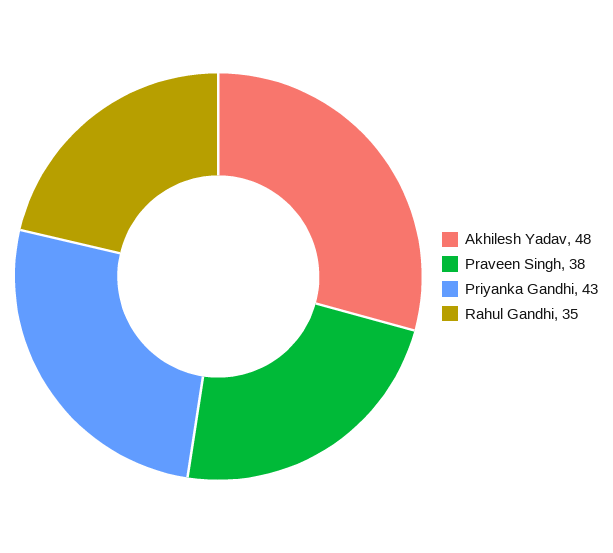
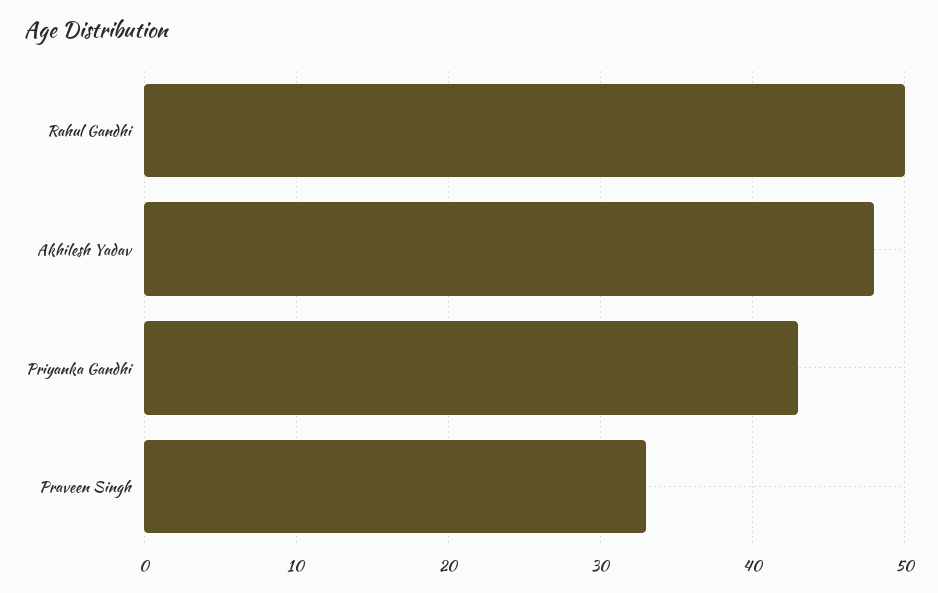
  {
    "Akhilesh Yadav": 48,
-   "Praveen Singh": 38,
+   "Praveen Singh": 33,
    "Priyanka Gandhi": 43,
-   "Rahul Gandhi": 35
+   "Rahul Gandhi": 50
  }

